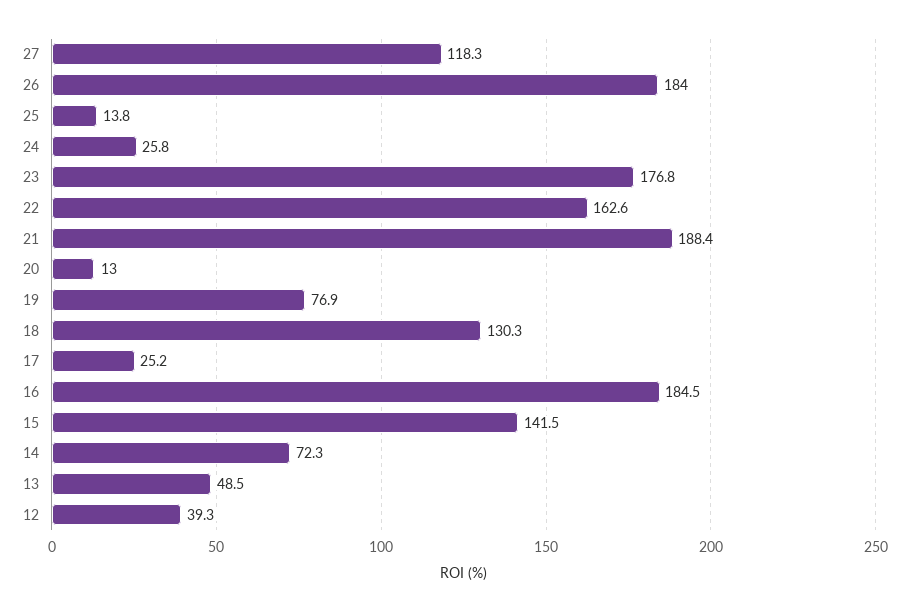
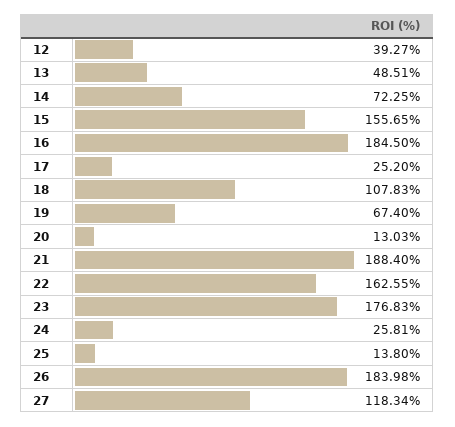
  {
    "27": 118.34,
    "26": 183.98,
    "25": 13.8,
    "24": 25.81,
    "23": 176.83,
    "22": 162.55,
    "21": 188.4,
    "20": 13.03,
-   "19": 76.9,
+   "19": 67.4,
-   "18": 130.3,
+   "18": 107.83,
    "17": 25.2,
    "16": 184.5,
-   "15": 141.5,
+   "15": 155.65,
    "14": 72.25,
    "13": 48.51,
    "12": 39.27
  }

